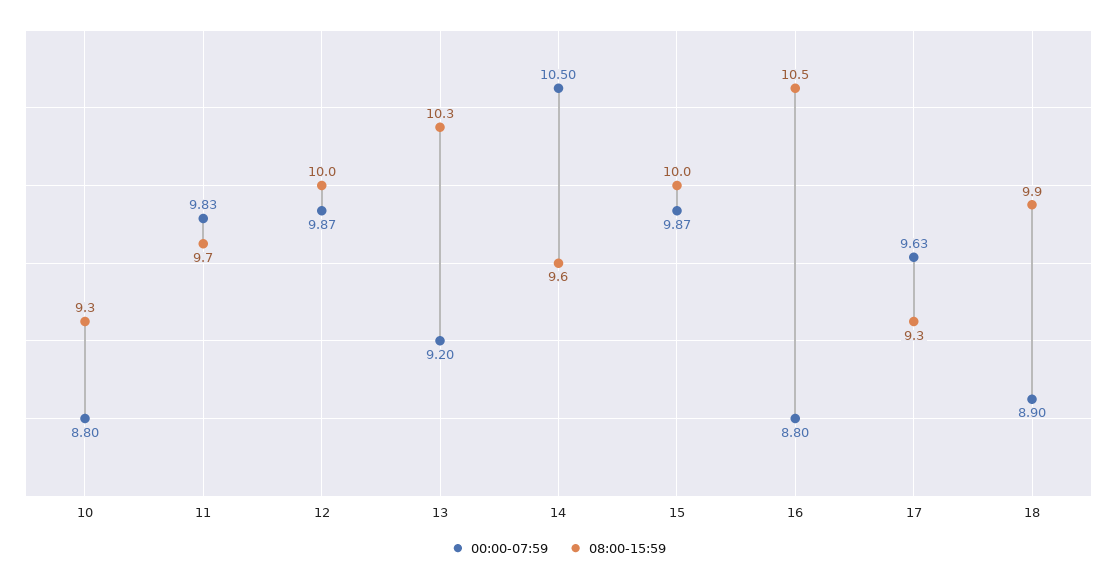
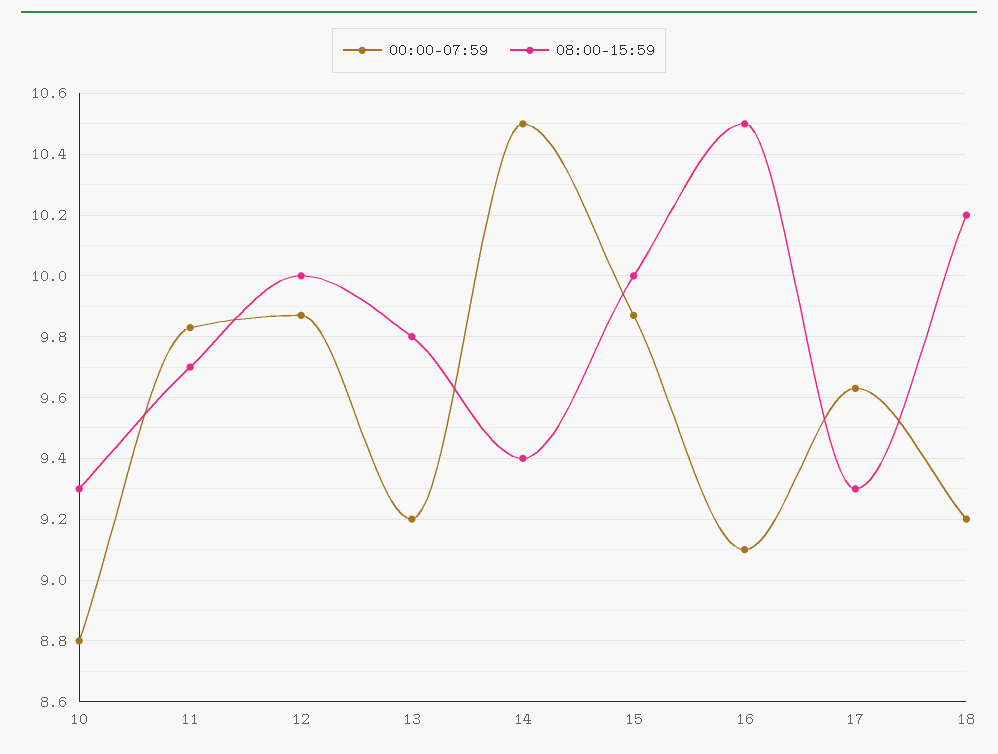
  {
    "00:00-07:59": {
      "10": 8.8,
      "11": 9.83,
      "12": 9.87,
      "13": 9.2,
      "14": 10.5,
      "15": 9.87,
-     "16": 8.8,
+     "16": 9.1,
      "17": 9.63,
-     "18": 8.9
+     "18": 9.2
    },
    "08:00-15:59": {
      "10": 9.3,
      "11": 9.7,
      "12": 10,
-     "13": 10.3,
+     "13": 9.8,
-     "14": 9.6,
+     "14": 9.4,
      "15": 10,
      "16": 10.5,
      "17": 9.3,
-     "18": 9.9
+     "18": 10.2
    }
  }

